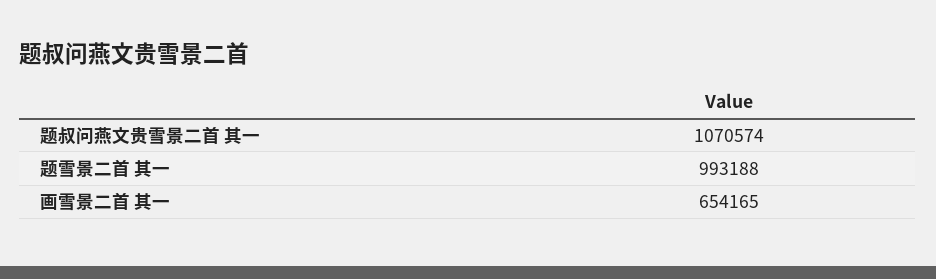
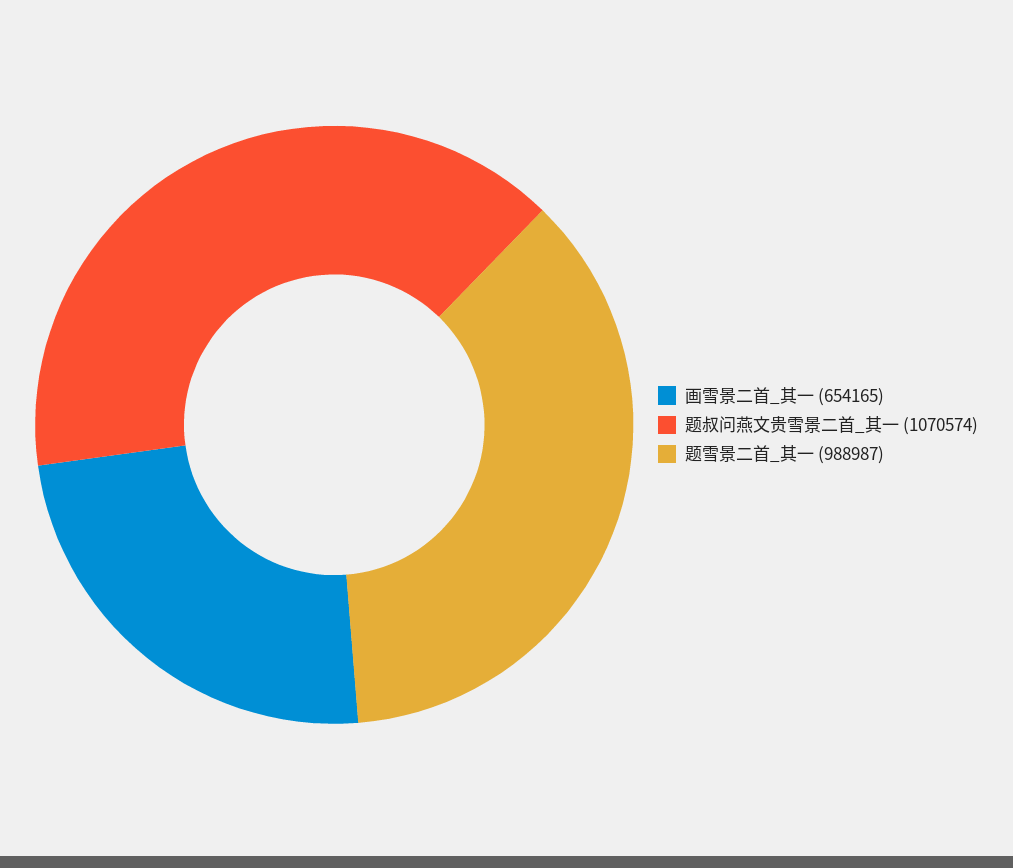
  {
    "题叔问燕文贵雪景二首 其一": 1070574,
-   "题雪景二首 其一": 993188,
+   "题雪景二首 其一": 988987,
    "画雪景二首 其一": 654165
  }

